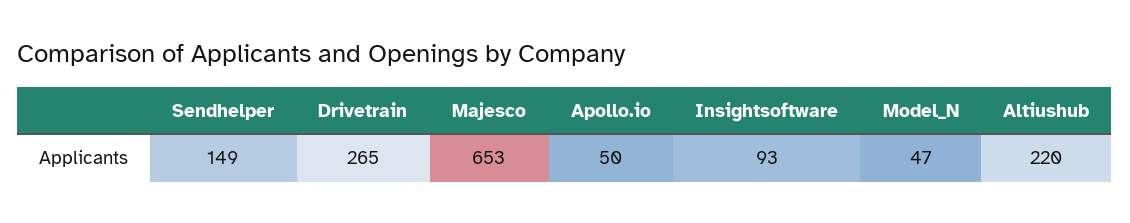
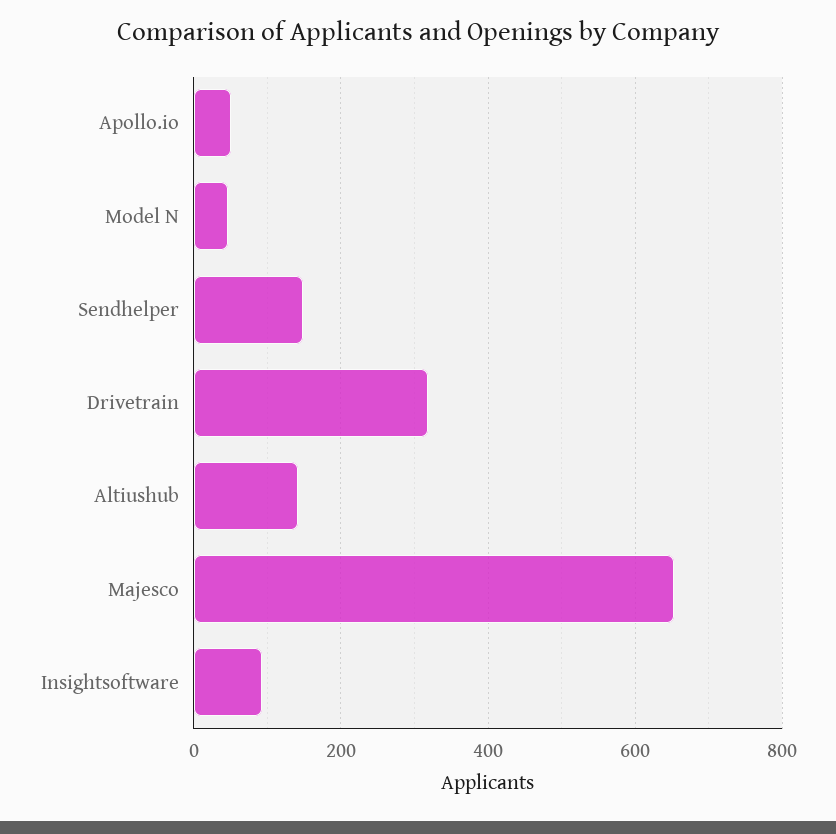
  {
    "Sendhelper": 149,
-   "Drivetrain": 265,
+   "Drivetrain": 320,
    "Majesco": 653,
    "Apollo.io": 50,
    "Insightsoftware": 93,
    "Model_N": 47,
-   "Altiushub": 220
+   "Altiushub": 140
  }

